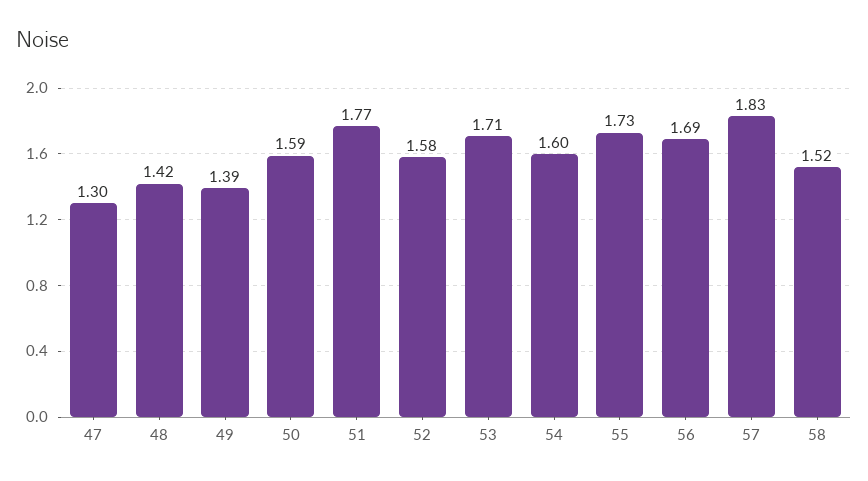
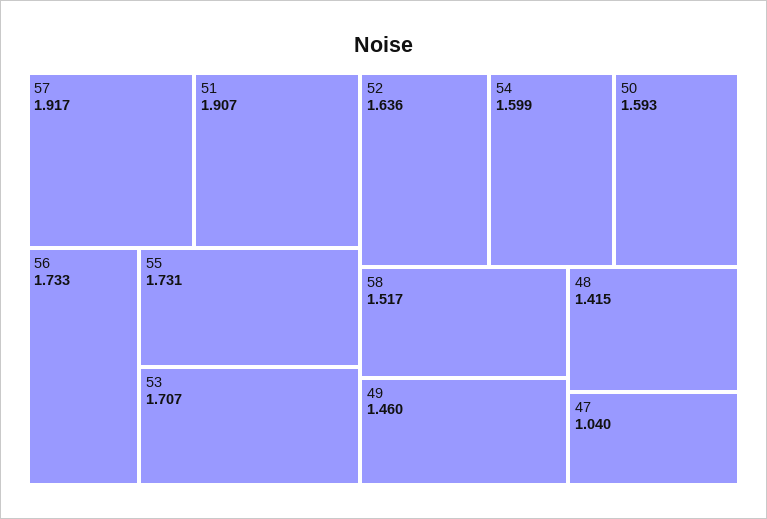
  {
-   "47": 1.3,
+   "47": 1.04,
    "48": 1.415,
-   "49": 1.39,
+   "49": 1.46,
    "50": 1.593,
-   "51": 1.77,
+   "51": 1.907,
-   "52": 1.58,
+   "52": 1.636,
    "53": 1.707,
    "54": 1.599,
    "55": 1.731,
-   "56": 1.69,
+   "56": 1.733,
-   "57": 1.83,
+   "57": 1.917,
    "58": 1.517
  }

